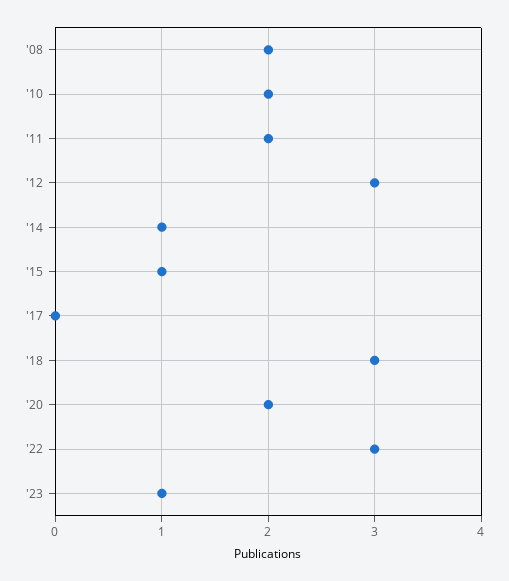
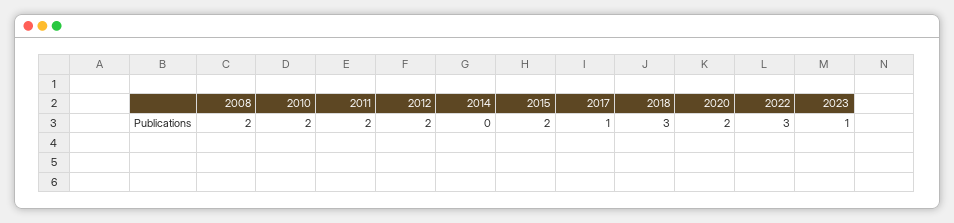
  {
    "'08": 2,
    "'10": 2,
    "'11": 2,
-   "'12": 3,
+   "'12": 2,
-   "'14": 1,
+   "'14": 0,
-   "'15": 1,
+   "'15": 2,
-   "'17": 0,
+   "'17": 1,
    "'18": 3,
    "'20": 2,
    "'22": 3,
    "'23": 1
  }

